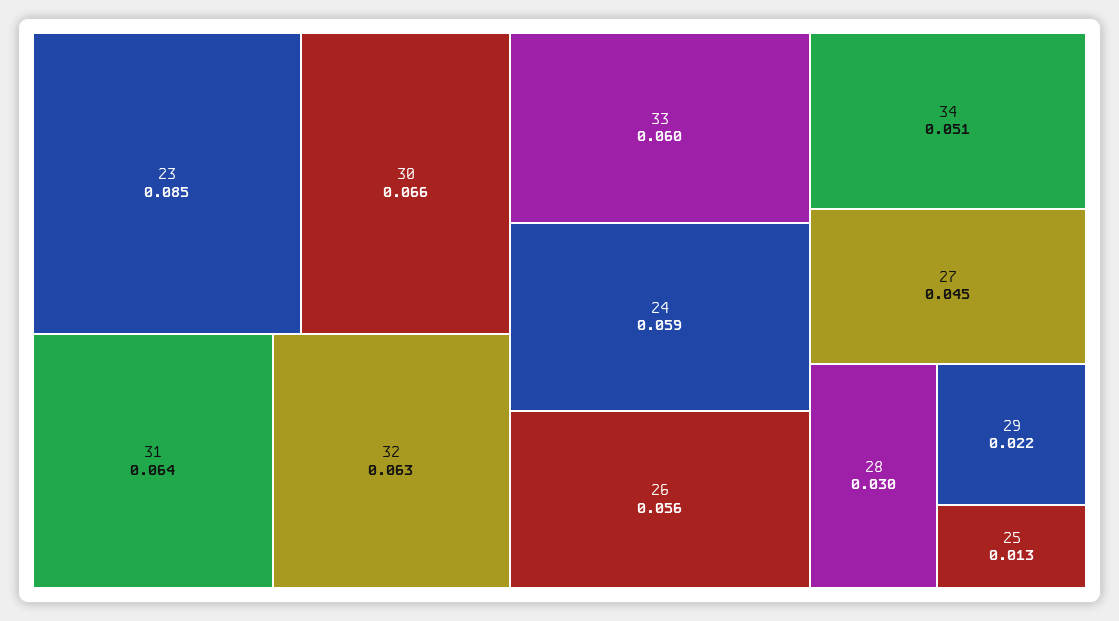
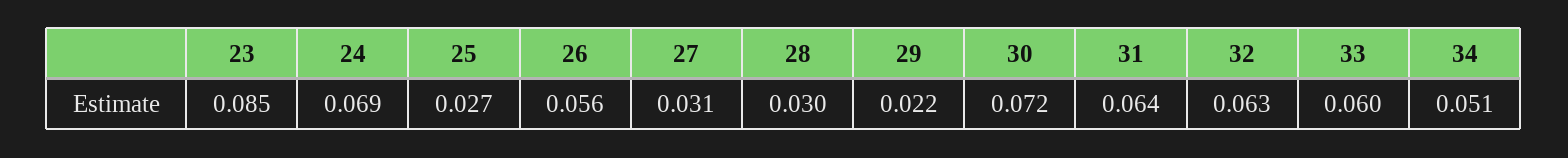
  {
    "23": 0.085,
-   "30": 0.066,
+   "30": 0.072,
    "31": 0.064,
    "32": 0.063,
    "33": 0.06,
-   "24": 0.059,
+   "24": 0.069,
    "26": 0.056,
    "34": 0.051,
-   "27": 0.045,
+   "27": 0.031,
    "28": 0.03,
    "29": 0.022,
-   "25": 0.013
+   "25": 0.027
  }

